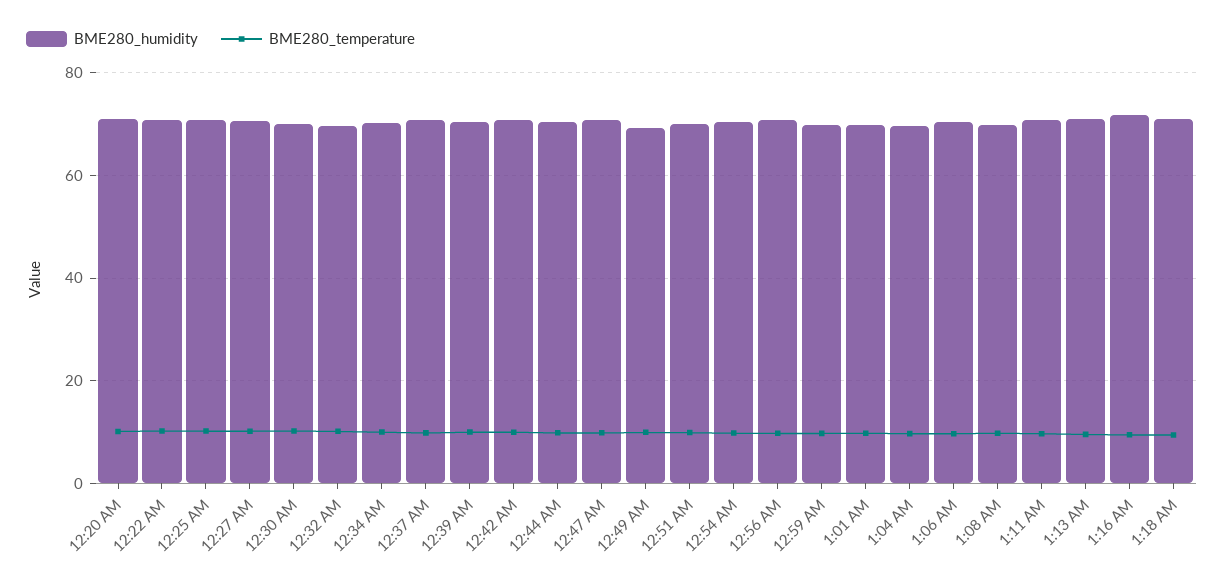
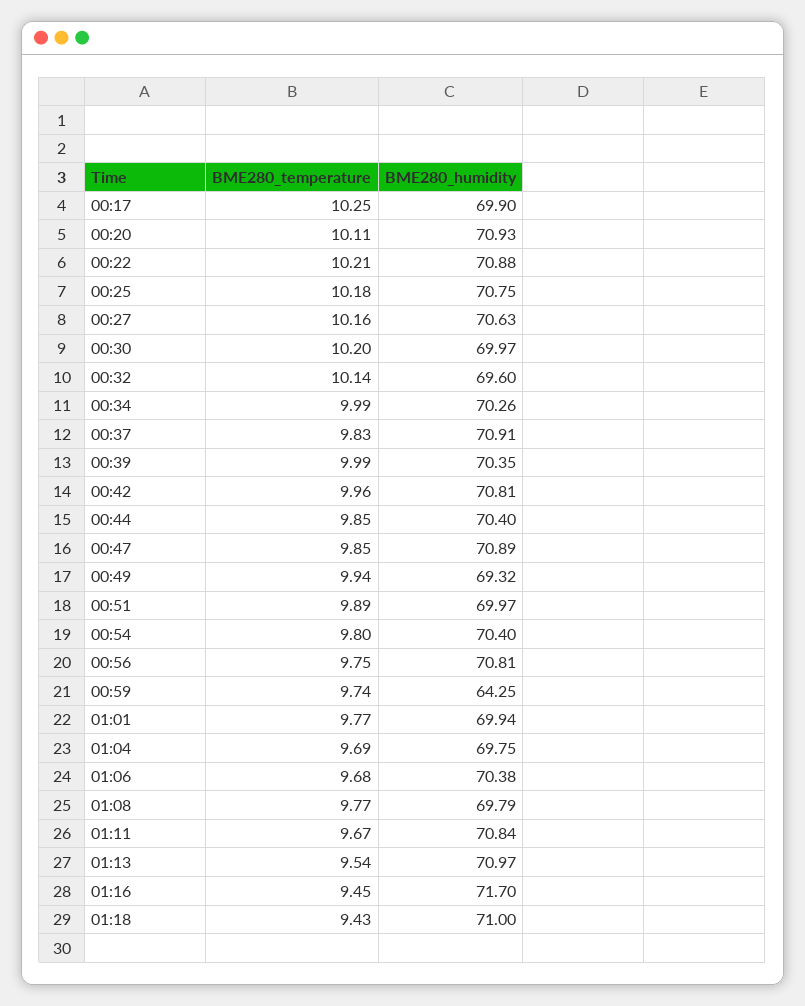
  {
    "BME280_humidity": {
      "12:20 AM": 70.93,
      "12:22 AM": 70.88,
      "12:25 AM": 70.75,
      "12:27 AM": 70.63,
      "12:30 AM": 69.97,
      "12:32 AM": 69.6,
      "12:34 AM": 70.26,
      "12:37 AM": 70.91,
      "12:39 AM": 70.35,
      "12:42 AM": 70.81,
      "12:44 AM": 70.4,
      "12:47 AM": 70.89,
      "12:49 AM": 69.32,
      "12:51 AM": 69.97,
      "12:54 AM": 70.4,
      "12:56 AM": 70.81,
-     "12:59 AM": 70,
+     "12:59 AM": 64.25,
      "1:01 AM": 69.94,
      "1:04 AM": 69.75,
      "1:06 AM": 70.38,
      "1:08 AM": 69.79,
      "1:11 AM": 70.84,
      "1:13 AM": 70.97,
      "1:16 AM": 71.7,
-     "1:18 AM": 71
+     "1:18 AM": 71,
+     "00:17": 69.9
    },
    "BME280_temperature": {
      "12:20 AM": 10.11,
      "12:22 AM": 10.21,
      "12:25 AM": 10.18,
      "12:27 AM": 10.16,
      "12:30 AM": 10.2,
      "12:32 AM": 10.14,
      "12:34 AM": 9.99,
      "12:37 AM": 9.83,
      "12:39 AM": 9.99,
      "12:42 AM": 9.96,
      "12:44 AM": 9.85,
      "12:47 AM": 9.85,
      "12:49 AM": 9.94,
      "12:51 AM": 9.89,
      "12:54 AM": 9.8,
      "12:56 AM": 9.75,
      "12:59 AM": 9.74,
      "1:01 AM": 9.77,
      "1:04 AM": 9.69,
      "1:06 AM": 9.68,
      "1:08 AM": 9.77,
      "1:11 AM": 9.67,
      "1:13 AM": 9.54,
      "1:16 AM": 9.45,
-     "1:18 AM": 9.43
+     "1:18 AM": 9.43,
+     "00:17": 10.25
    }
  }

